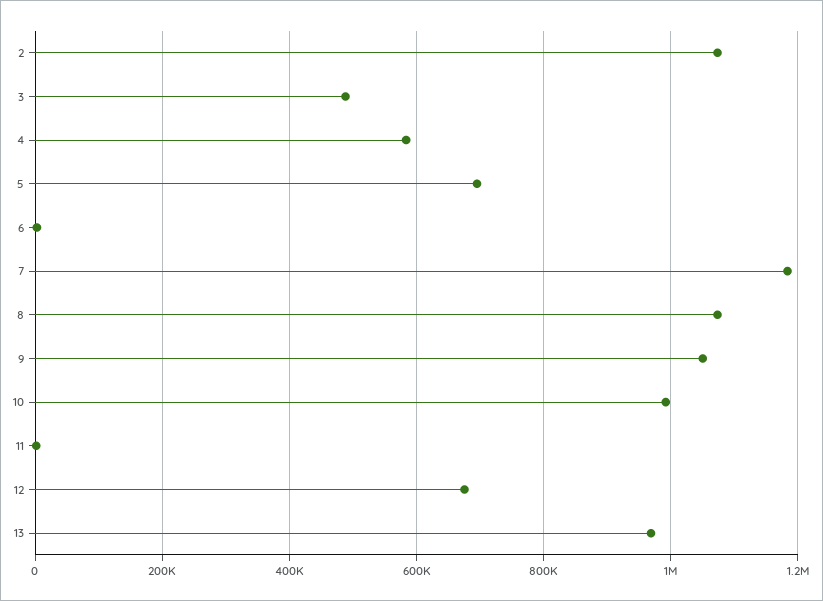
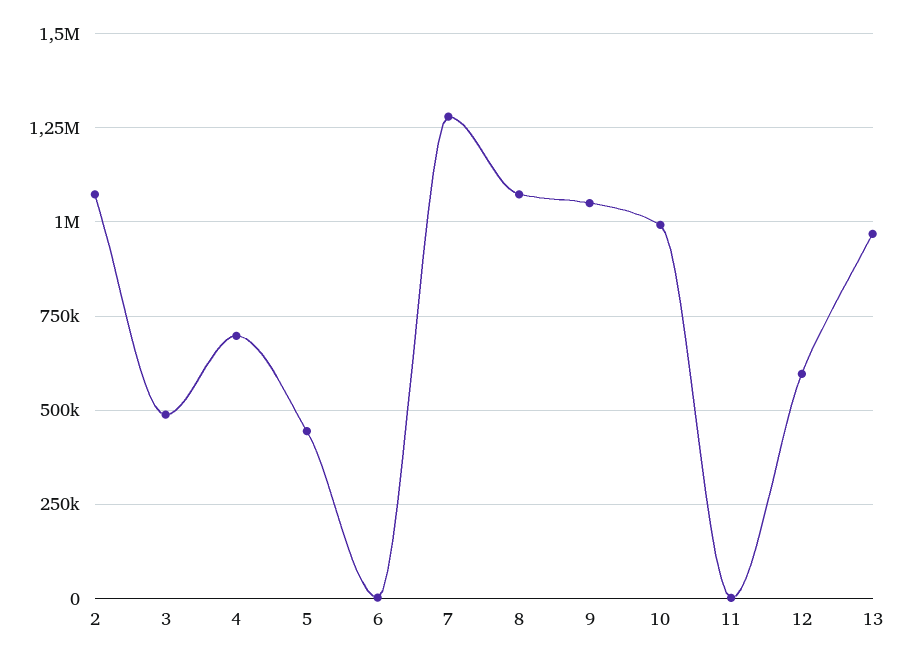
  {
    "2": 1080000,
    "3": 480000,
-   "4": 580000,
+   "4": 700000,
-   "5": 700000,
+   "5": 450000,
    "6": 0,
-   "7": 1180000,
+   "7": 1275000,
    "8": 1080000,
    "9": 1060000,
    "10": 1000000,
    "11": 0,
-   "12": 680000,
+   "12": 600000,
    "13": 960000
  }

